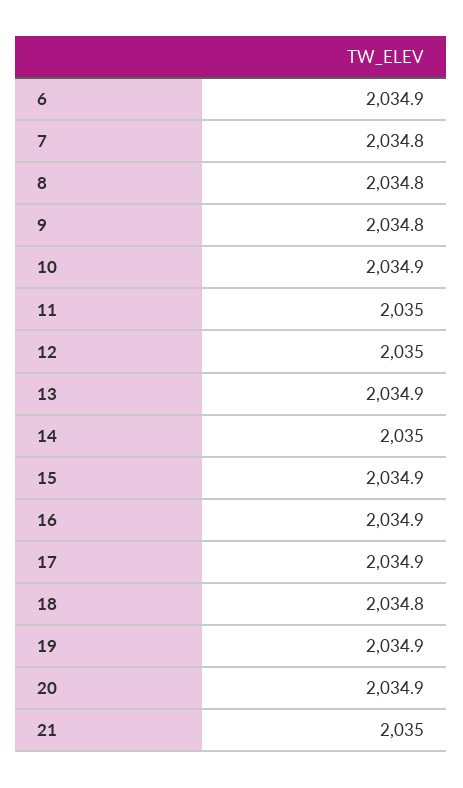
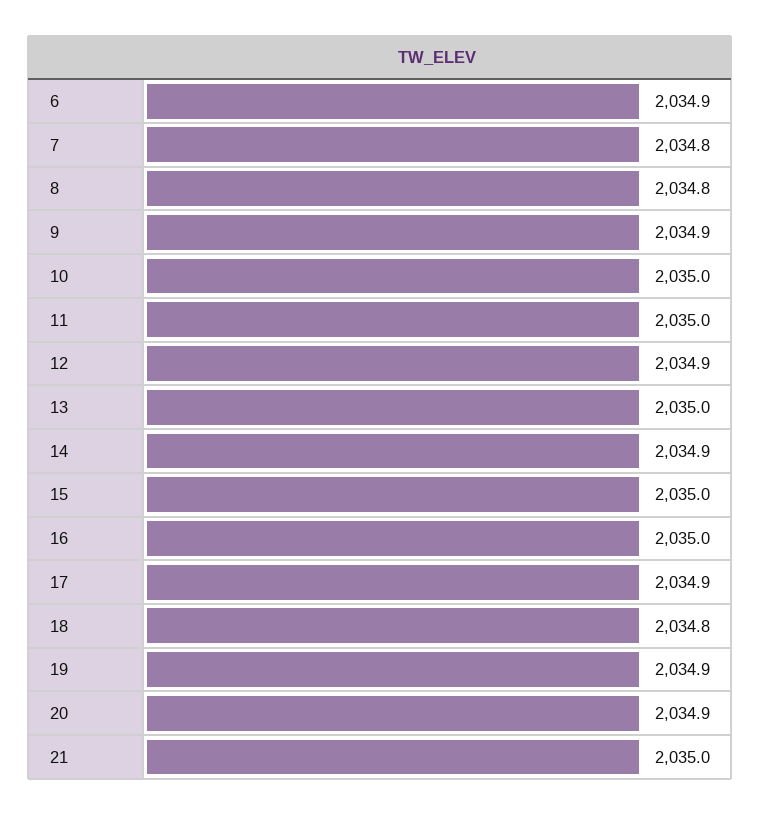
  {
    "6": 2034.9,
    "7": 2034.8,
    "8": 2034.8,
-   "9": 2034.8,
+   "9": 2034.9,
-   "10": 2034.9,
+   "10": 2035,
    "11": 2035,
-   "12": 2035,
+   "12": 2034.9,
-   "13": 2034.9,
+   "13": 2035,
-   "14": 2035,
+   "14": 2034.9,
-   "15": 2034.9,
+   "15": 2035,
-   "16": 2034.9,
+   "16": 2035,
    "17": 2034.9,
    "18": 2034.8,
    "19": 2034.9,
    "20": 2034.9,
    "21": 2035
  }

